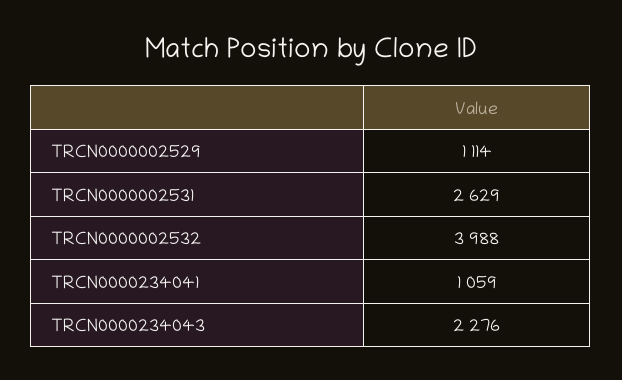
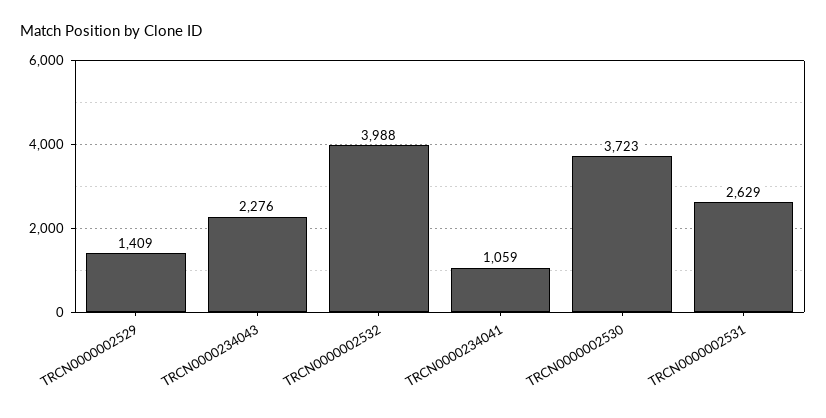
  {
-   "TRCN0000002529": 1114,
+   "TRCN0000002529": 1409,
    "TRCN0000002531": 2629,
    "TRCN0000002532": 3988,
    "TRCN0000234041": 1059,
-   "TRCN0000234043": 2276
+   "TRCN0000234043": 2276,
+   "TRCN0000002530": 3723
  }

